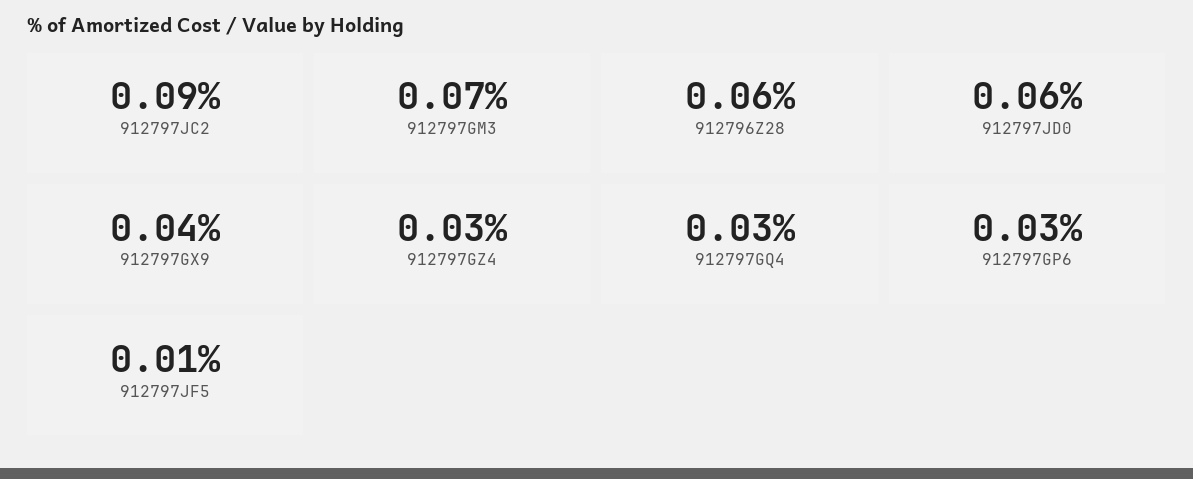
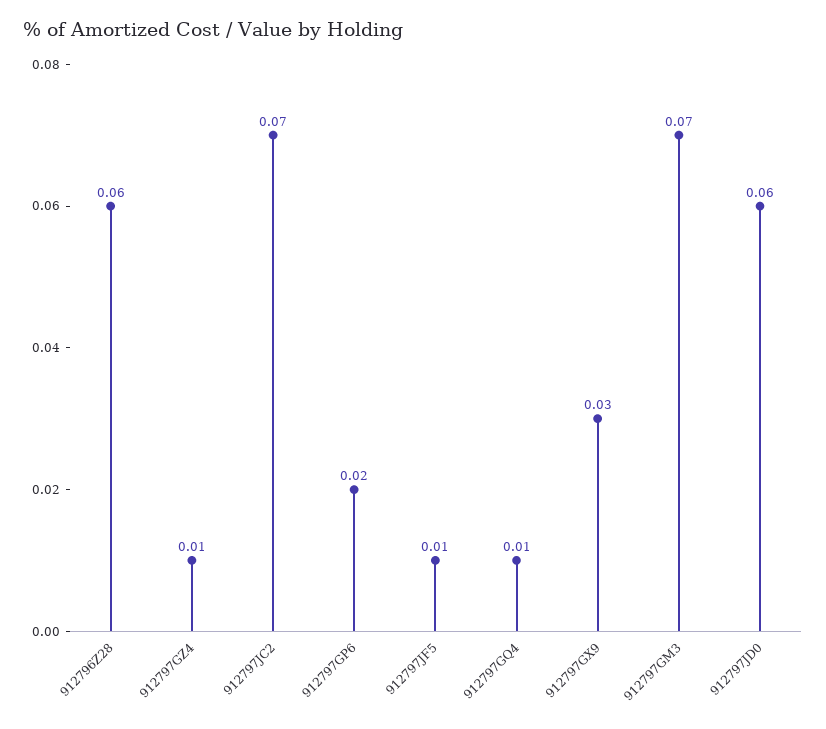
  {
-   "912797JC2": 0.09,
+   "912797JC2": 0.07,
    "912797GM3": 0.07,
    "912796Z28": 0.06,
    "912797JD0": 0.06,
-   "912797GX9": 0.04,
+   "912797GX9": 0.03,
-   "912797GZ4": 0.03,
+   "912797GZ4": 0.01,
-   "912797GQ4": 0.03,
+   "912797GQ4": 0.01,
-   "912797GP6": 0.03,
+   "912797GP6": 0.02,
    "912797JF5": 0.01
  }

